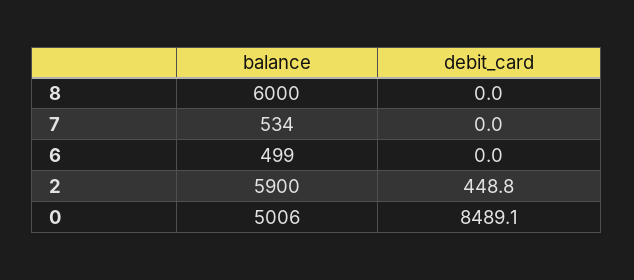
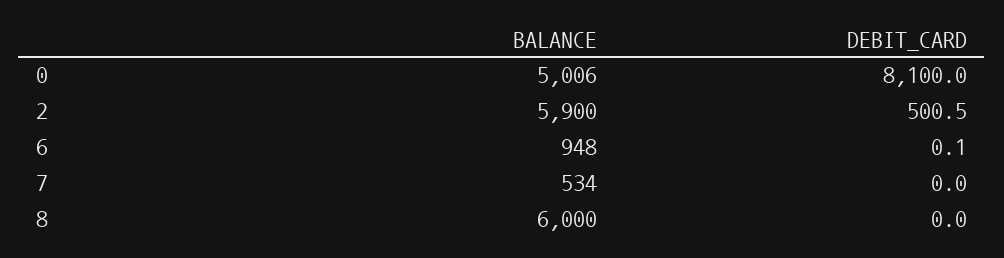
  {
    "balance": {
      "8": 6000,
      "7": 534,
-     "6": 499,
+     "6": 948,
      "2": 5900,
      "0": 5006
    },
    "debit_card": {
      "8": 0,
      "7": 0,
-     "6": 0,
+     "6": 0.1,
-     "2": 448.8,
+     "2": 500.5,
-     "0": 8489.1
+     "0": 8100
    }
  }

